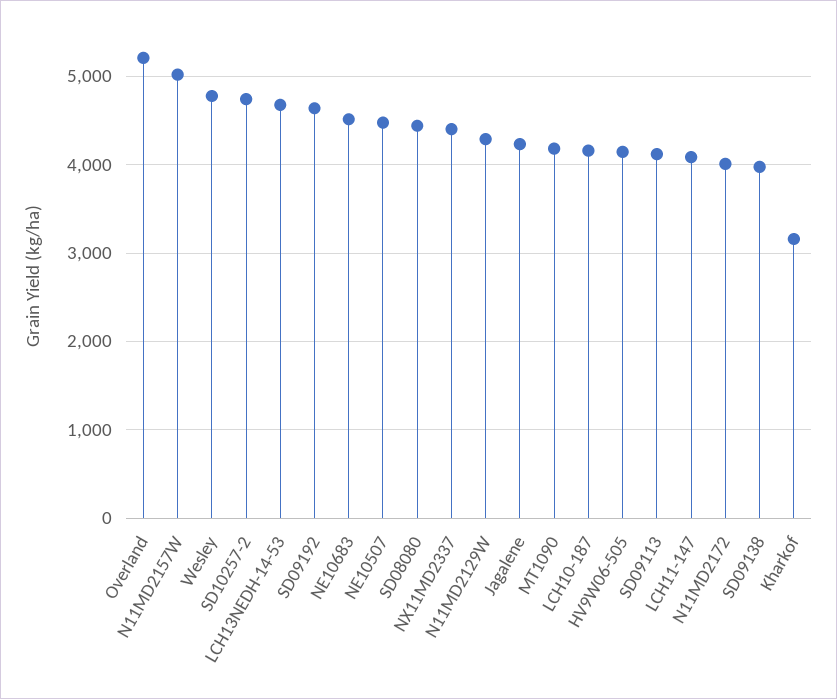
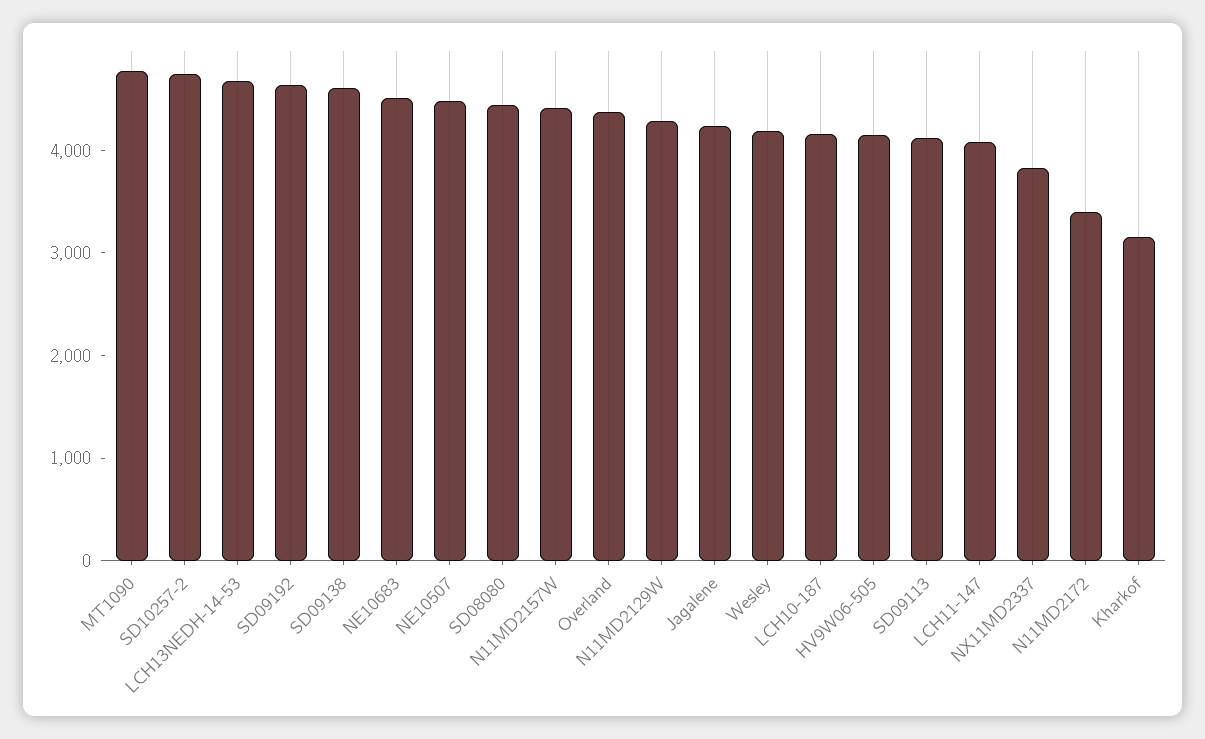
  {
-   "Overland": 5200,
+   "Overland": 4400,
-   "N11MD2157W": 5000,
+   "N11MD2157W": 4400,
-   "Wesley": 4800,
+   "Wesley": 4200,
    "SD10257-2": 4700,
    "LCH13NEDH-14-53": 4700,
    "SD09192": 4600,
    "NE10683": 4500,
    "NE10507": 4500,
    "SD08080": 4400,
-   "NX11MD2337": 4400,
+   "NX11MD2337": 3800,
    "N11MD2129W": 4300,
    "Jagalene": 4200,
-   "MT1090": 4200,
+   "MT1090": 4800,
    "LCH10-187": 4200,
    "HV9W06-505": 4100,
    "SD09113": 4100,
    "LCH11-147": 4100,
-   "N11MD2172": 4000,
+   "N11MD2172": 3400,
-   "SD09138": 4000,
+   "SD09138": 4600,
    "Kharkof": 3200
  }

